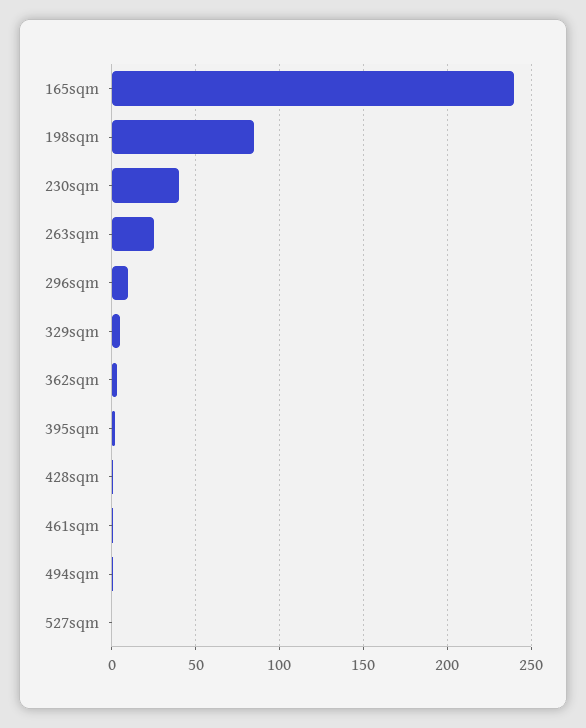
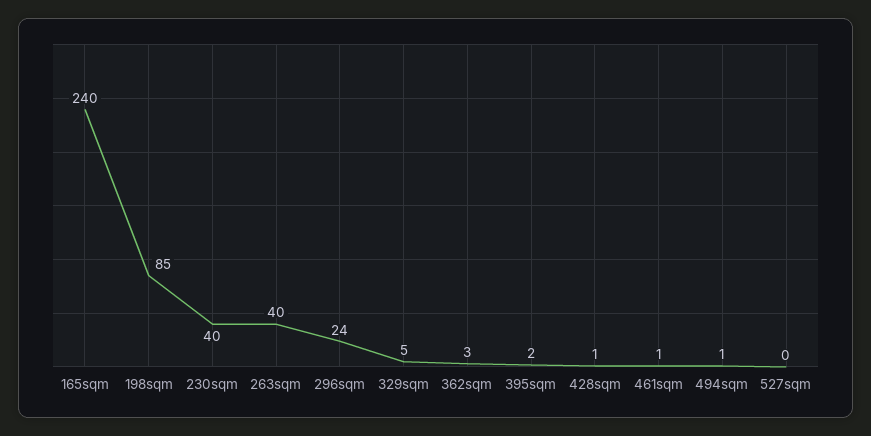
  {
    "165sqm": 240,
    "198sqm": 85,
    "230sqm": 40,
-   "263sqm": 25,
+   "263sqm": 40,
-   "296sqm": 10,
+   "296sqm": 24,
    "329sqm": 5,
    "362sqm": 3,
    "395sqm": 2,
    "428sqm": 1,
    "461sqm": 1,
    "494sqm": 1,
    "527sqm": 0
  }

